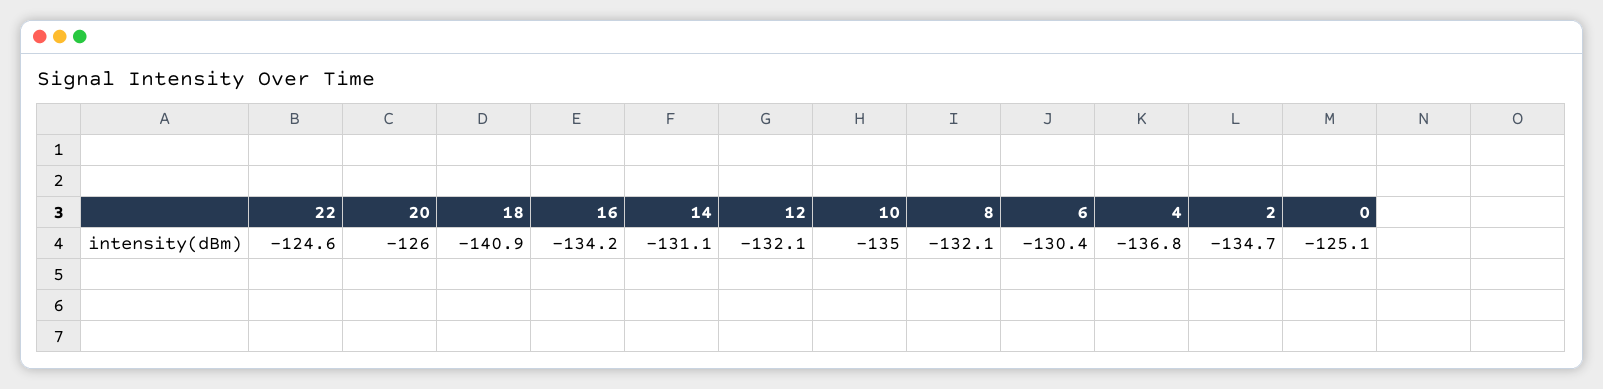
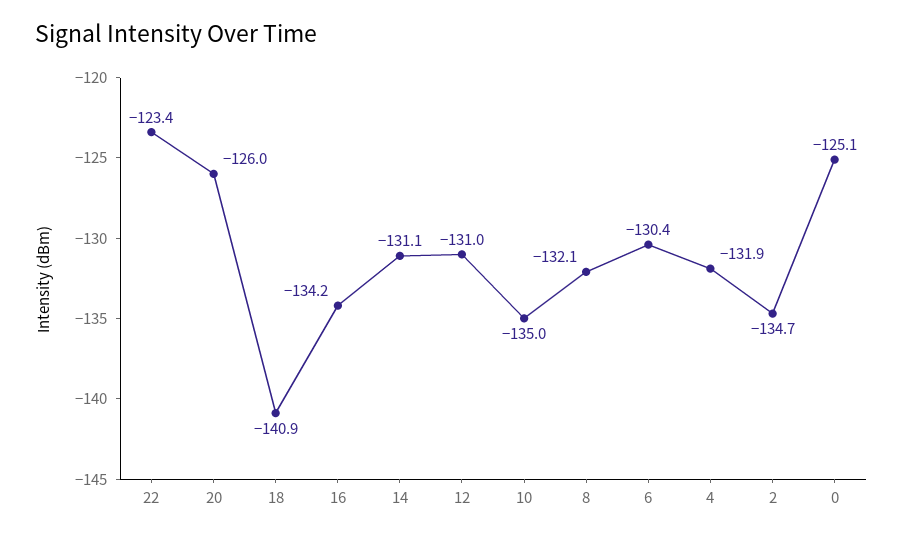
  {
-   "22": -124.6,
+   "22": -123.4,
    "20": -126,
    "18": -140.9,
    "16": -134.2,
    "14": -131.1,
-   "12": -132.1,
+   "12": -131,
    "10": -135,
    "8": -132.1,
    "6": -130.4,
-   "4": -136.8,
+   "4": -131.9,
    "2": -134.7,
    "0": -125.1
  }

